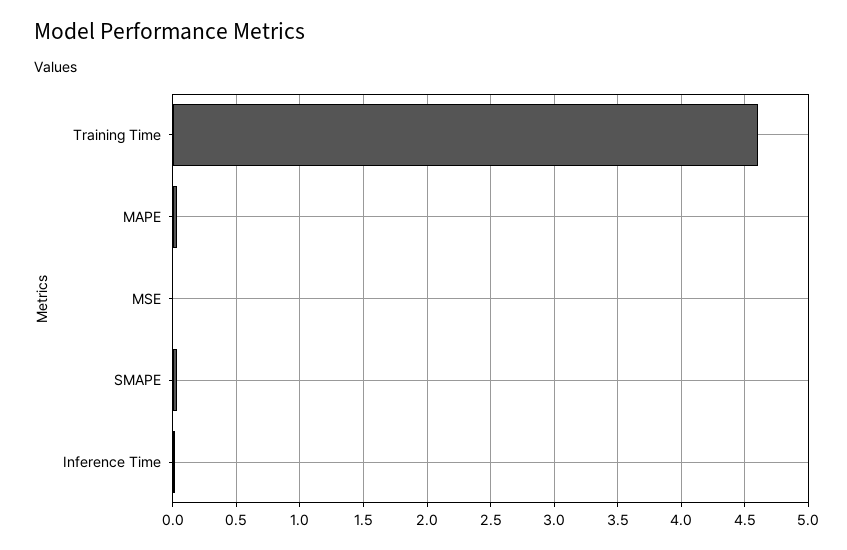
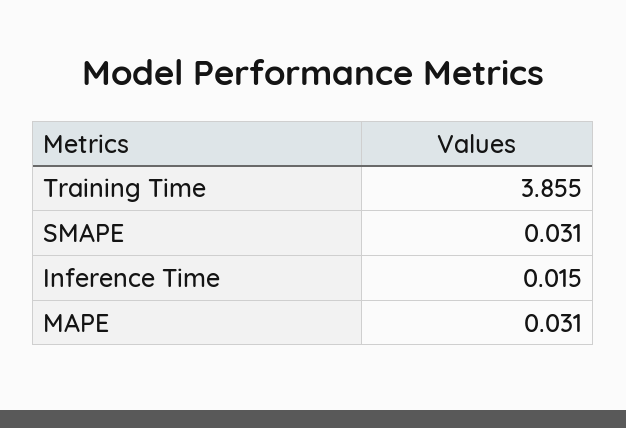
  {
-   "Training Time": 4.6,
+   "Training Time": 3.855,
    "MAPE": 0.031,
-   "MSE": 0,
    "SMAPE": 0.031,
    "Inference Time": 0.015
  }

